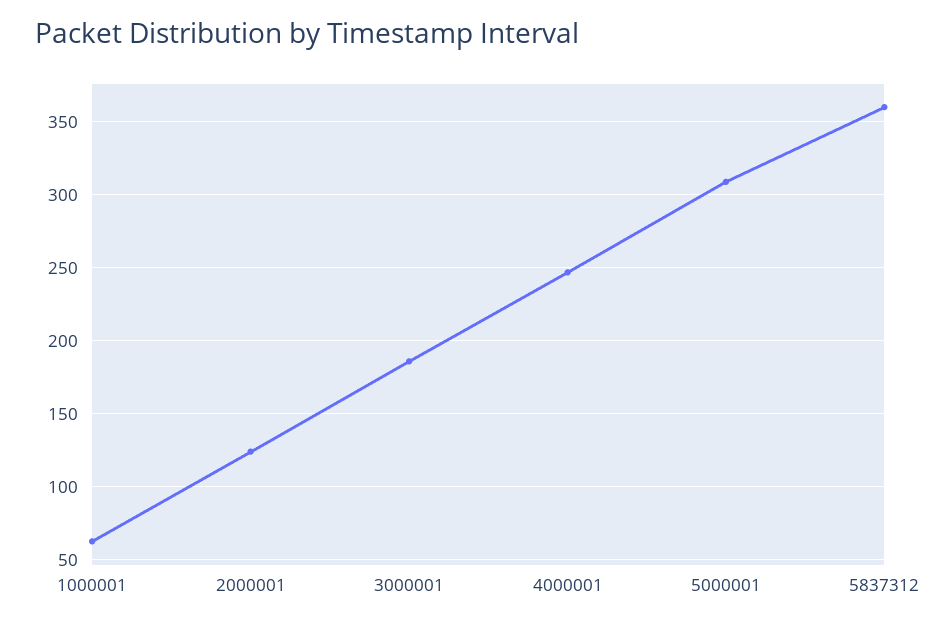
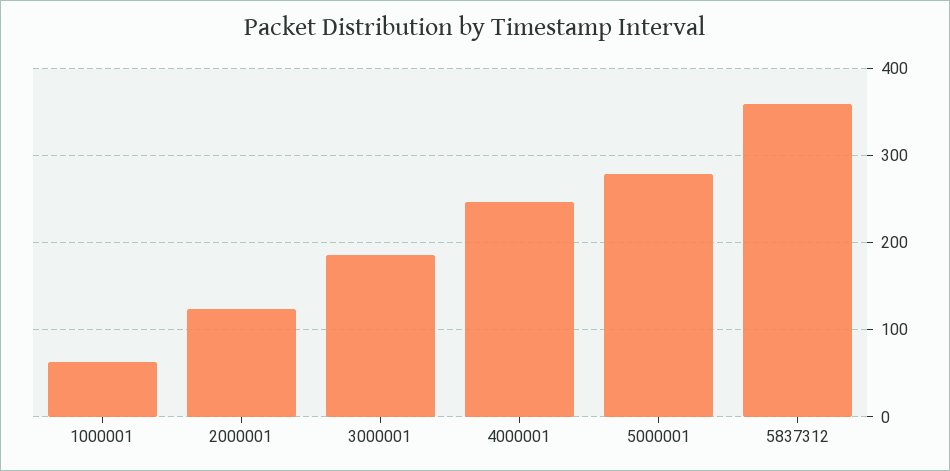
  {
    "1000001": 65,
    "2000001": 125,
    "3000001": 185,
    "4000001": 245,
-   "5000001": 310,
+   "5000001": 280,
    "5837312": 360
  }

